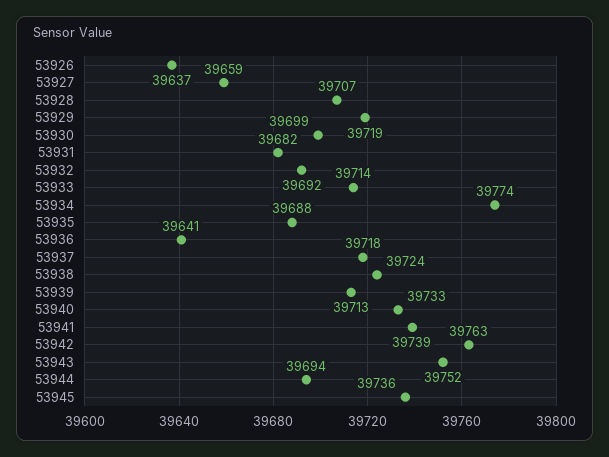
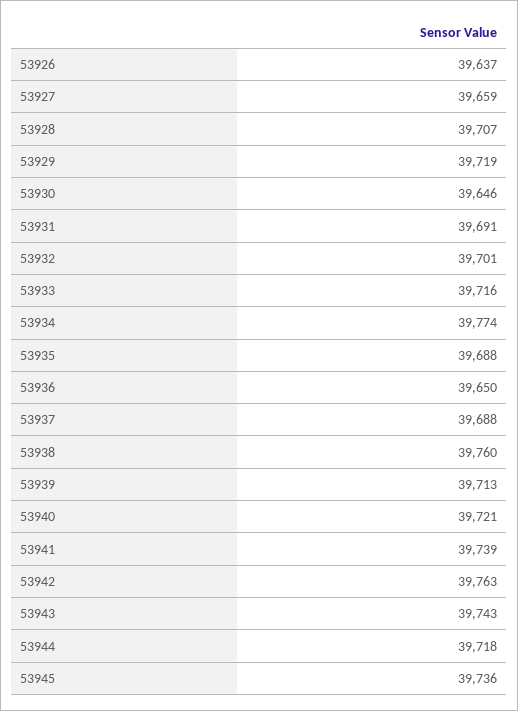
  {
    "53926": 39637,
    "53927": 39659,
    "53928": 39707,
    "53929": 39719,
-   "53930": 39699,
+   "53930": 39646,
-   "53931": 39682,
+   "53931": 39691,
-   "53932": 39692,
+   "53932": 39701,
-   "53933": 39714,
+   "53933": 39716,
    "53934": 39774,
    "53935": 39688,
-   "53936": 39641,
+   "53936": 39650,
-   "53937": 39718,
+   "53937": 39688,
-   "53938": 39724,
+   "53938": 39760,
    "53939": 39713,
-   "53940": 39733,
+   "53940": 39721,
    "53941": 39739,
    "53942": 39763,
-   "53943": 39752,
+   "53943": 39743,
-   "53944": 39694,
+   "53944": 39718,
    "53945": 39736
  }

